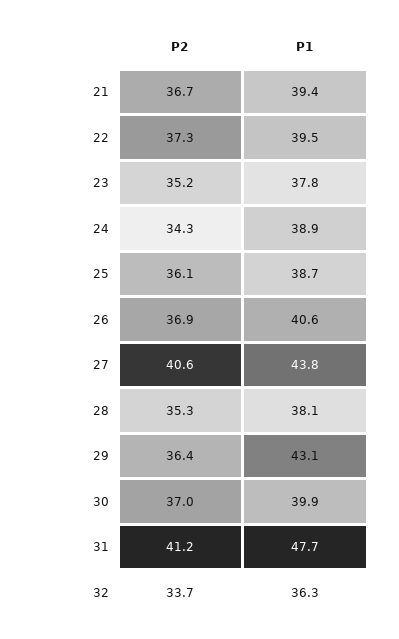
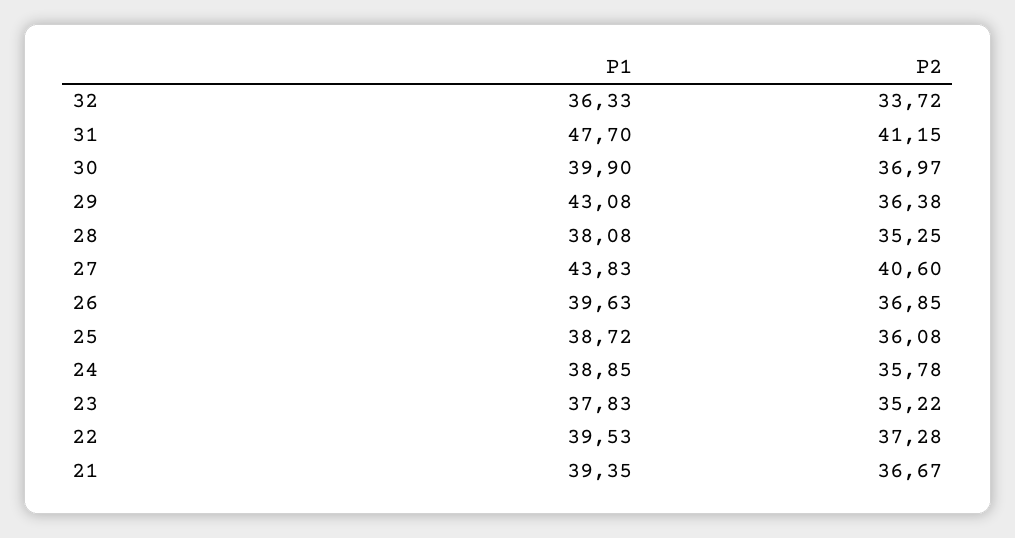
  {
    "P2": {
      "21": 36.67,
      "22": 37.28,
      "23": 35.22,
-     "24": 34.3,
+     "24": 35.78,
      "25": 36.08,
      "26": 36.85,
      "27": 40.6,
      "28": 35.25,
      "29": 36.38,
      "30": 36.97,
      "31": 41.15,
      "32": 33.72
    },
    "P1": {
      "21": 39.35,
      "22": 39.53,
      "23": 37.83,
      "24": 38.85,
      "25": 38.72,
-     "26": 40.6,
+     "26": 39.63,
      "27": 43.83,
      "28": 38.08,
      "29": 43.08,
      "30": 39.9,
      "31": 47.7,
      "32": 36.33
    }
  }

